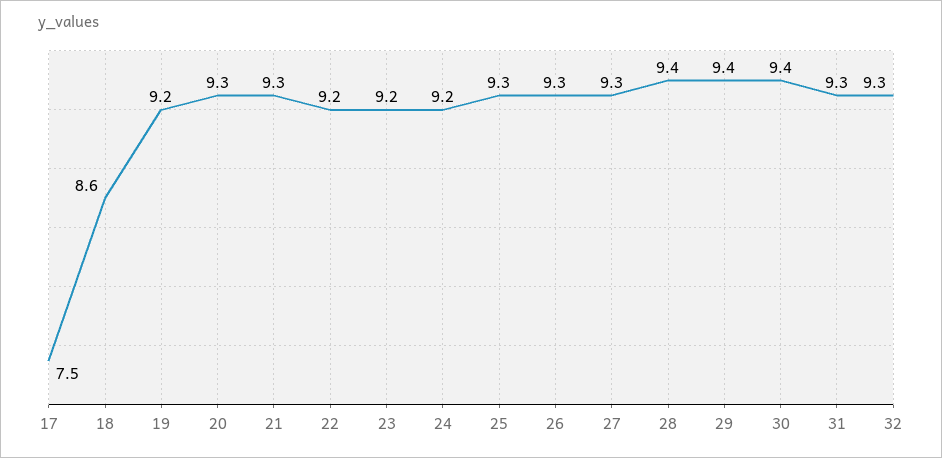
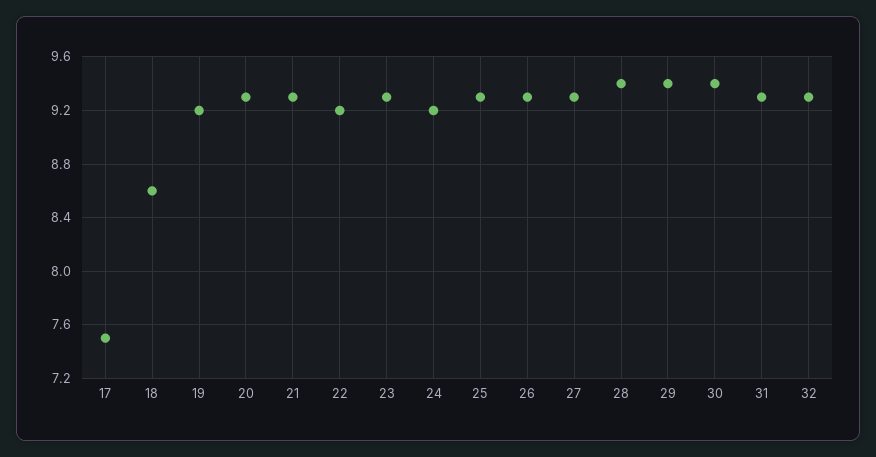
  {
    "17": 7.5,
    "18": 8.6,
    "19": 9.2,
    "20": 9.3,
    "21": 9.3,
    "22": 9.2,
-   "23": 9.2,
+   "23": 9.3,
    "24": 9.2,
    "25": 9.3,
    "26": 9.3,
    "27": 9.3,
    "28": 9.4,
    "29": 9.4,
    "30": 9.4,
    "31": 9.3,
    "32": 9.3
  }

